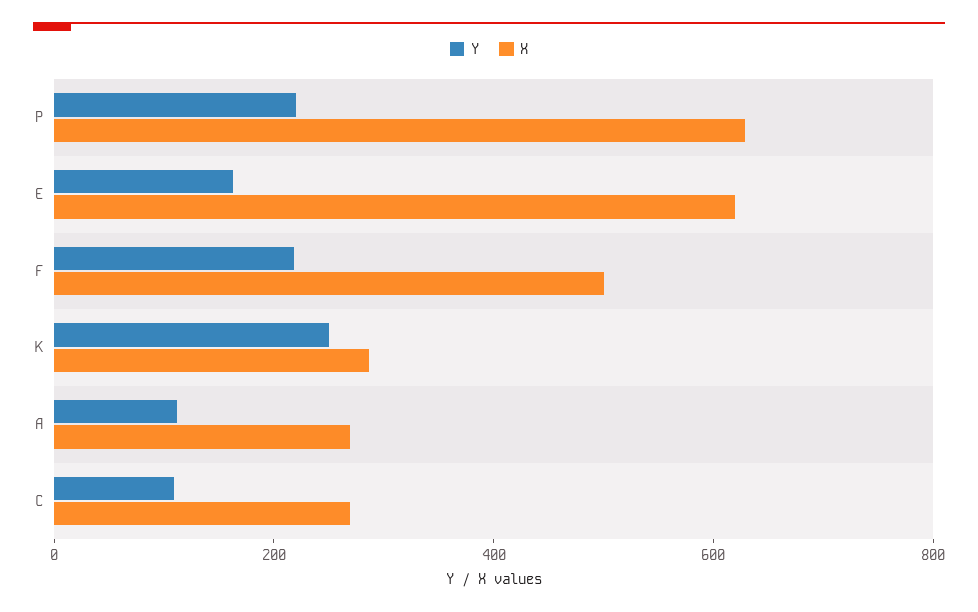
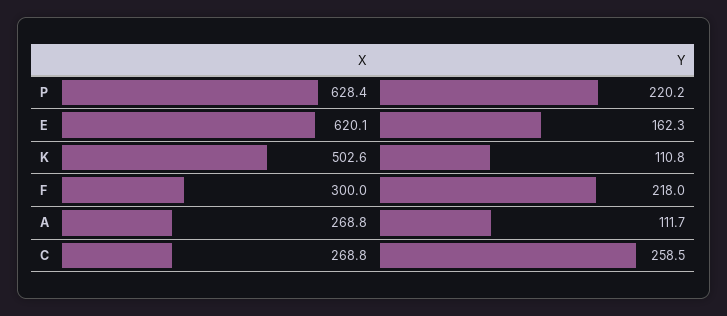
  {
    "Y": {
      "P": 220.2,
      "E": 162.3,
      "F": 218,
-     "K": 250,
+     "K": 110.8,
      "A": 111.7,
-     "C": 100
+     "C": 258.5
    },
    "X": {
      "P": 628.4,
      "E": 620.1,
-     "F": 500,
+     "F": 300,
-     "K": 300,
+     "K": 502.6,
      "A": 268.8,
      "C": 268.8
    }
  }

